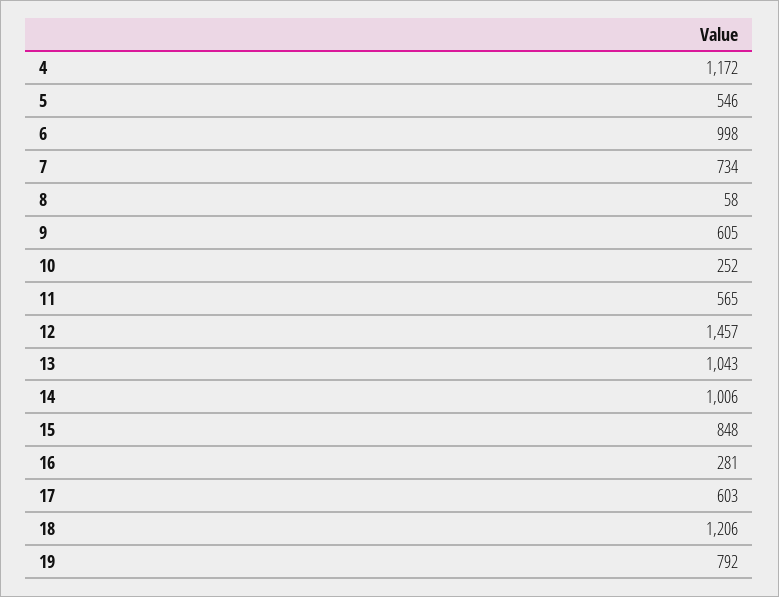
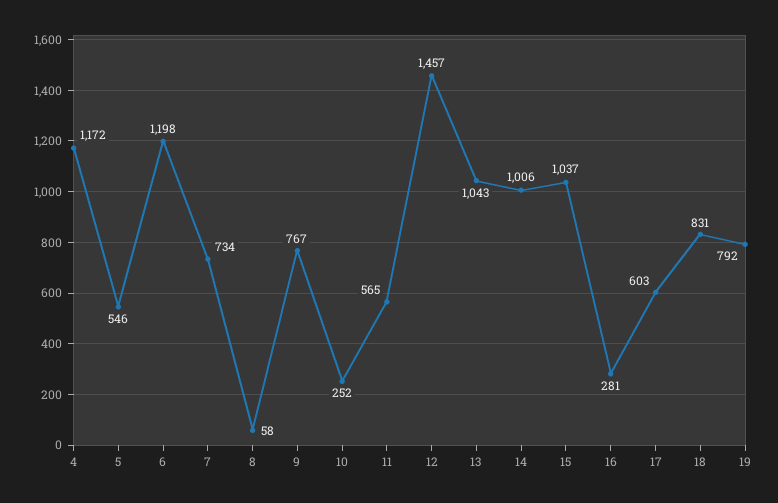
  {
    "4": 1172,
    "5": 546,
-   "6": 998,
+   "6": 1198,
    "7": 734,
    "8": 58,
-   "9": 605,
+   "9": 767,
    "10": 252,
    "11": 565,
    "12": 1457,
    "13": 1043,
    "14": 1006,
-   "15": 848,
+   "15": 1037,
    "16": 281,
    "17": 603,
-   "18": 1206,
+   "18": 831,
    "19": 792
  }

